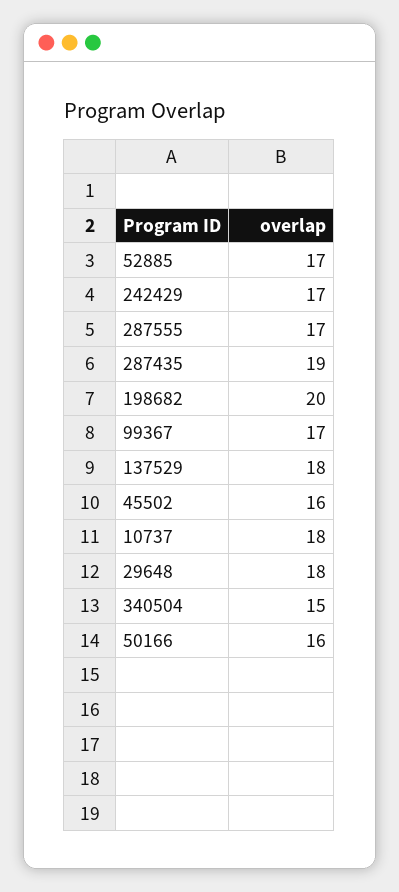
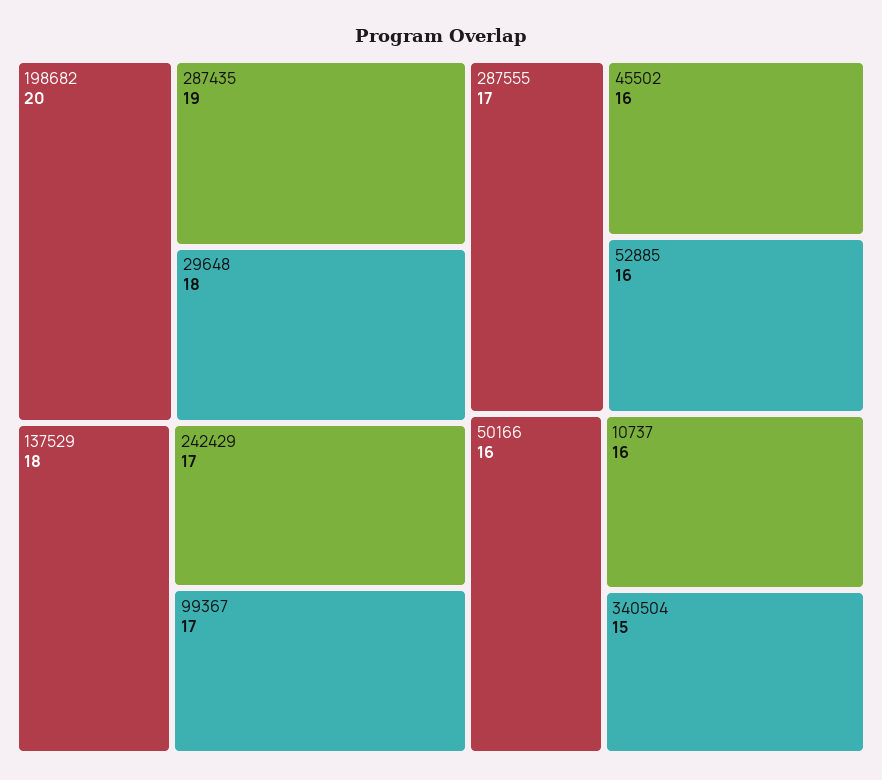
  {
-   "52885": 17,
+   "52885": 16,
    "242429": 17,
    "287555": 17,
    "287435": 19,
    "198682": 20,
    "99367": 17,
    "137529": 18,
    "45502": 16,
-   "10737": 18,
+   "10737": 16,
    "29648": 18,
    "340504": 15,
    "50166": 16
  }

